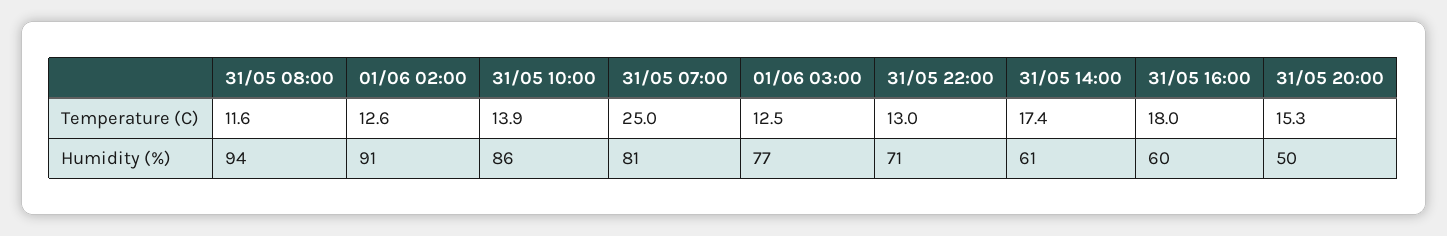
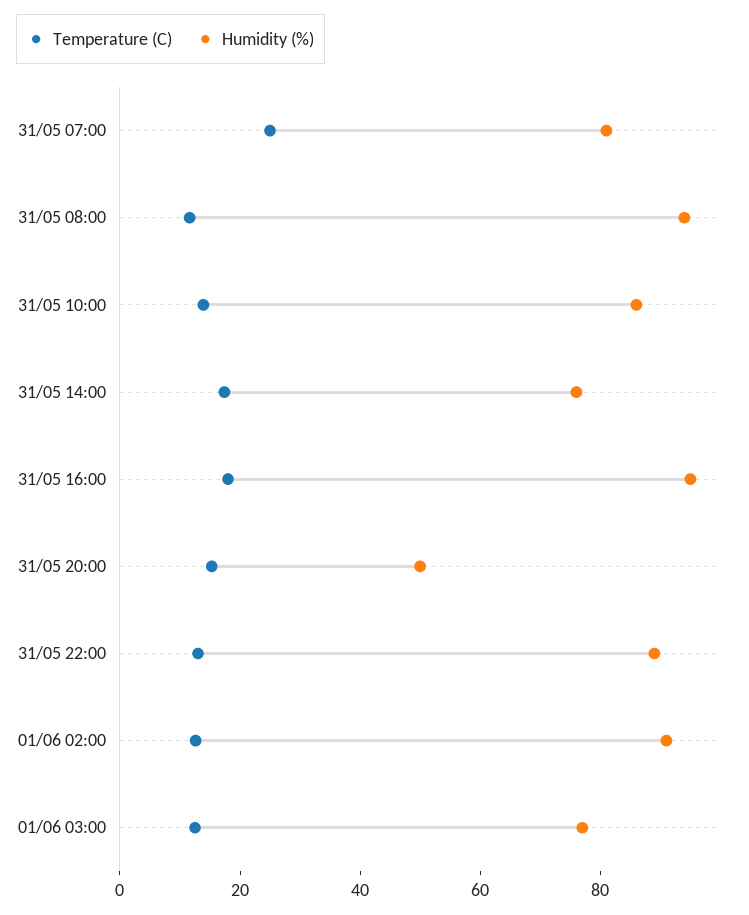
  {
    "Temperature (C)": {
      "31/05 08:00": 11.6,
      "01/06 02:00": 12.6,
      "31/05 10:00": 13.9,
      "31/05 07:00": 25,
      "01/06 03:00": 12.5,
      "31/05 22:00": 13,
      "31/05 14:00": 17.4,
      "31/05 16:00": 18,
      "31/05 20:00": 15.3
    },
    "Humidity (%)": {
      "31/05 08:00": 94,
      "01/06 02:00": 91,
      "31/05 10:00": 86,
      "31/05 07:00": 81,
      "01/06 03:00": 77,
-     "31/05 22:00": 71,
+     "31/05 22:00": 90,
-     "31/05 14:00": 61,
+     "31/05 14:00": 75,
-     "31/05 16:00": 60,
+     "31/05 16:00": 95,
      "31/05 20:00": 50
    }
  }

